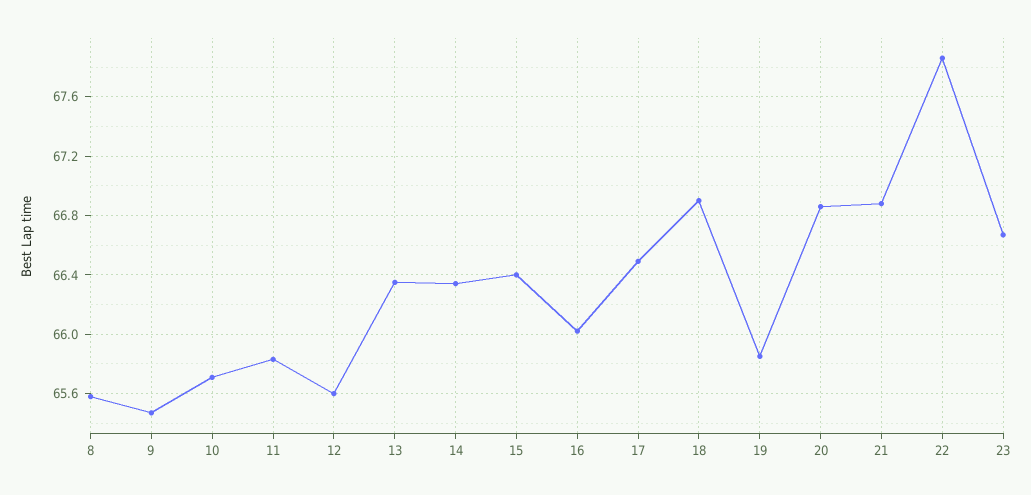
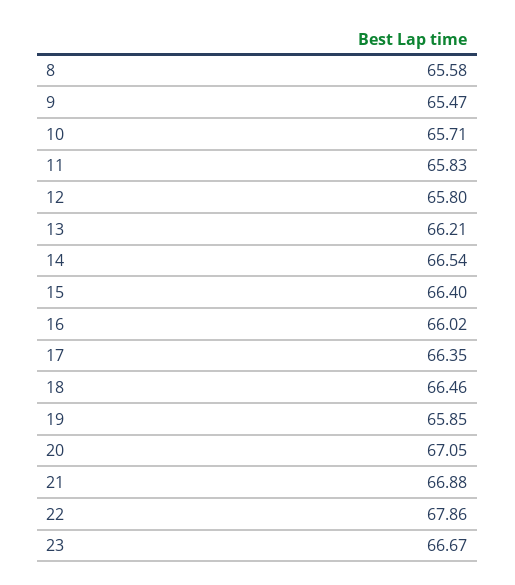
  {
    "8": 65.58,
    "9": 65.47,
    "10": 65.71,
    "11": 65.83,
-   "12": 65.6,
+   "12": 65.8,
-   "13": 66.35,
+   "13": 66.21,
-   "14": 66.35,
+   "14": 66.54,
    "15": 66.4,
    "16": 66.02,
-   "17": 66.5,
+   "17": 66.35,
-   "18": 66.9,
+   "18": 66.46,
    "19": 65.85,
-   "20": 66.85,
+   "20": 67.05,
    "21": 66.88,
    "22": 67.86,
    "23": 66.67
  }

